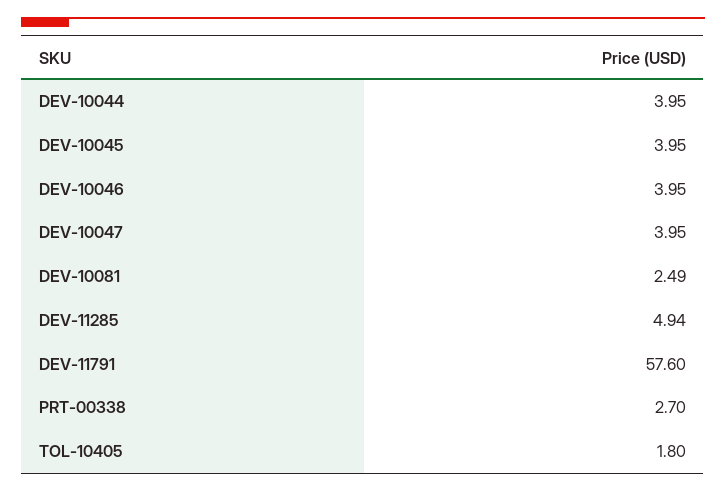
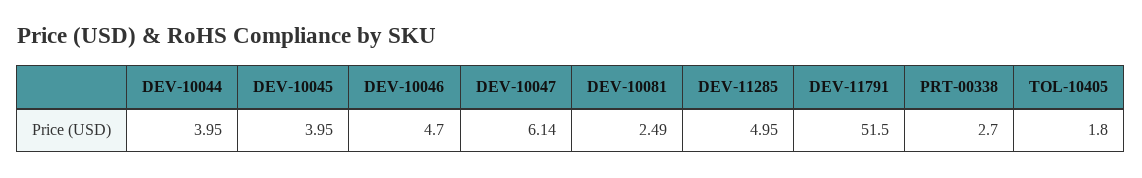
  {
    "DEV-10044": 3.95,
    "DEV-10045": 3.95,
-   "DEV-10046": 3.95,
+   "DEV-10046": 4.7,
-   "DEV-10047": 3.95,
+   "DEV-10047": 6.14,
    "DEV-10081": 2.49,
-   "DEV-11285": 4.94,
+   "DEV-11285": 4.95,
-   "DEV-11791": 57.6,
+   "DEV-11791": 51.5,
    "PRT-00338": 2.7,
    "TOL-10405": 1.8
  }

